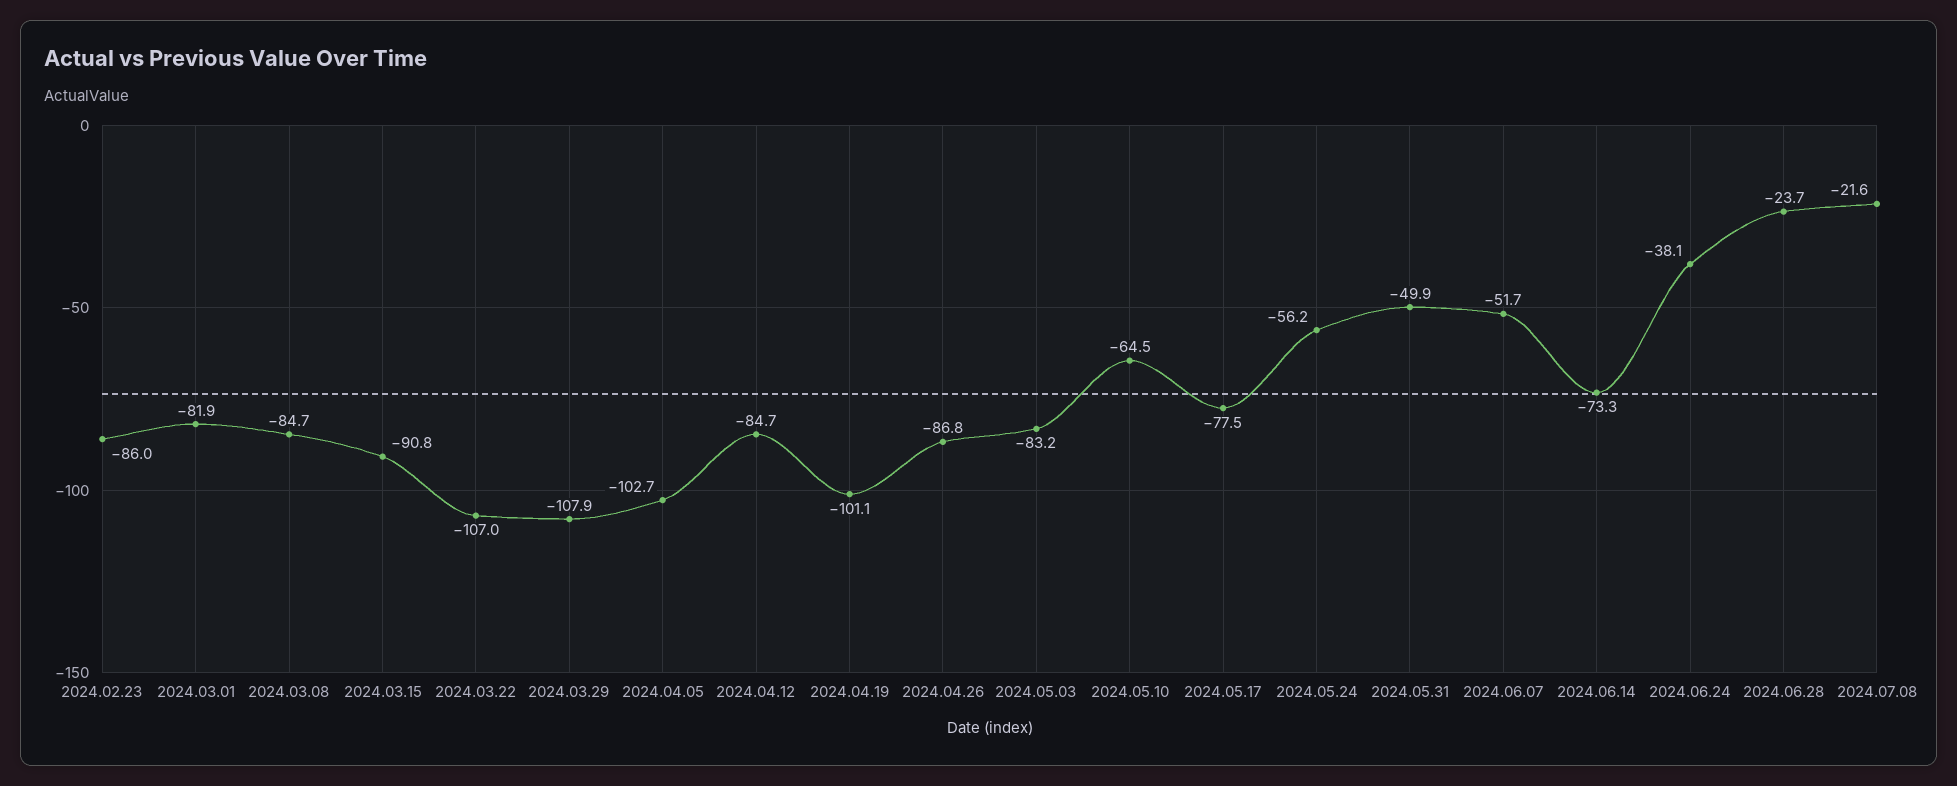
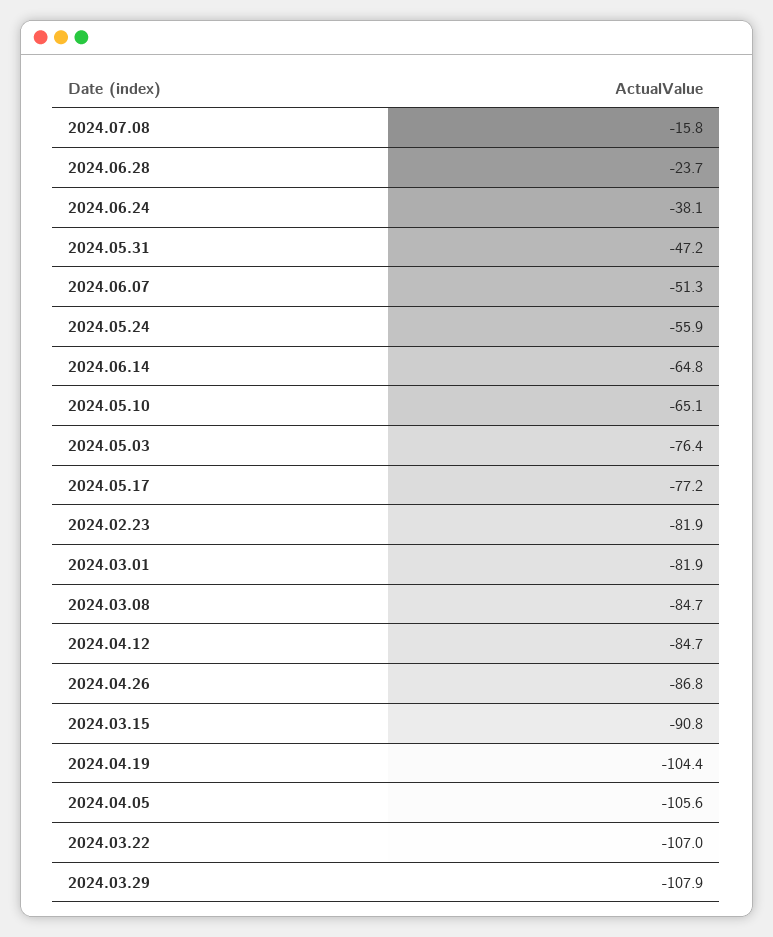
  {
-   "2024.02.23": -86,
+   "2024.02.23": -81.9,
    "2024.03.01": -81.9,
    "2024.03.08": -84.7,
    "2024.03.15": -90.8,
    "2024.03.22": -107,
    "2024.03.29": -107.9,
-   "2024.04.05": -102.7,
+   "2024.04.05": -105.6,
    "2024.04.12": -84.7,
-   "2024.04.19": -101.1,
+   "2024.04.19": -104.4,
    "2024.04.26": -86.8,
-   "2024.05.03": -83.2,
+   "2024.05.03": -76.4,
-   "2024.05.10": -64.5,
+   "2024.05.10": -65.1,
-   "2024.05.17": -77.5,
+   "2024.05.17": -77.2,
-   "2024.05.24": -56.2,
+   "2024.05.24": -55.9,
-   "2024.05.31": -49.9,
+   "2024.05.31": -47.2,
-   "2024.06.07": -51.7,
+   "2024.06.07": -51.3,
-   "2024.06.14": -73.3,
+   "2024.06.14": -64.8,
    "2024.06.24": -38.1,
    "2024.06.28": -23.7,
-   "2024.07.08": -21.6
+   "2024.07.08": -15.8
  }

